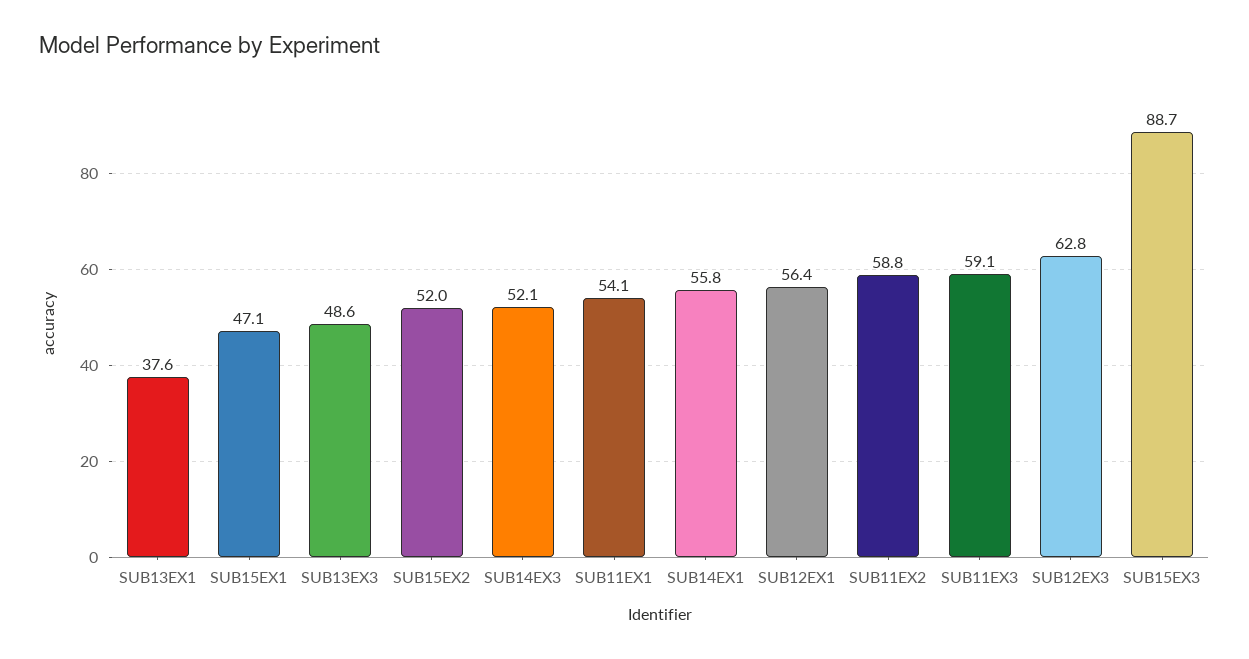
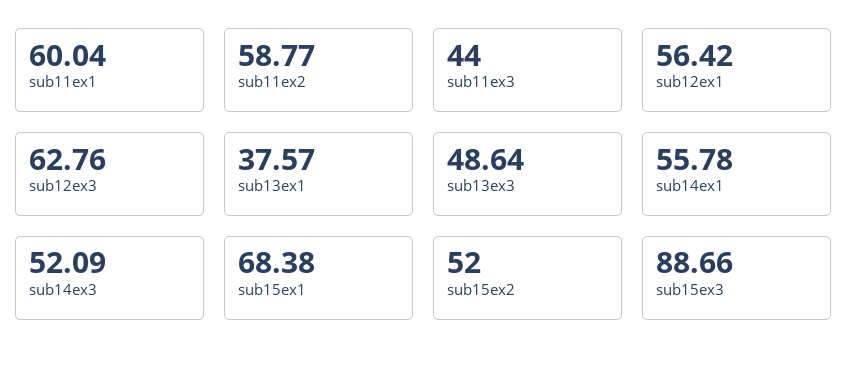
  {
    "SUB13EX1": 37.57,
-   "SUB15EX1": 47.1,
+   "SUB15EX1": 68.38,
    "SUB13EX3": 48.64,
    "SUB15EX2": 52,
    "SUB14EX3": 52.09,
-   "SUB11EX1": 54.1,
+   "SUB11EX1": 60.04,
    "SUB14EX1": 55.78,
    "SUB12EX1": 56.42,
    "SUB11EX2": 58.77,
-   "SUB11EX3": 59.1,
+   "SUB11EX3": 44,
    "SUB12EX3": 62.76,
    "SUB15EX3": 88.66
  }

